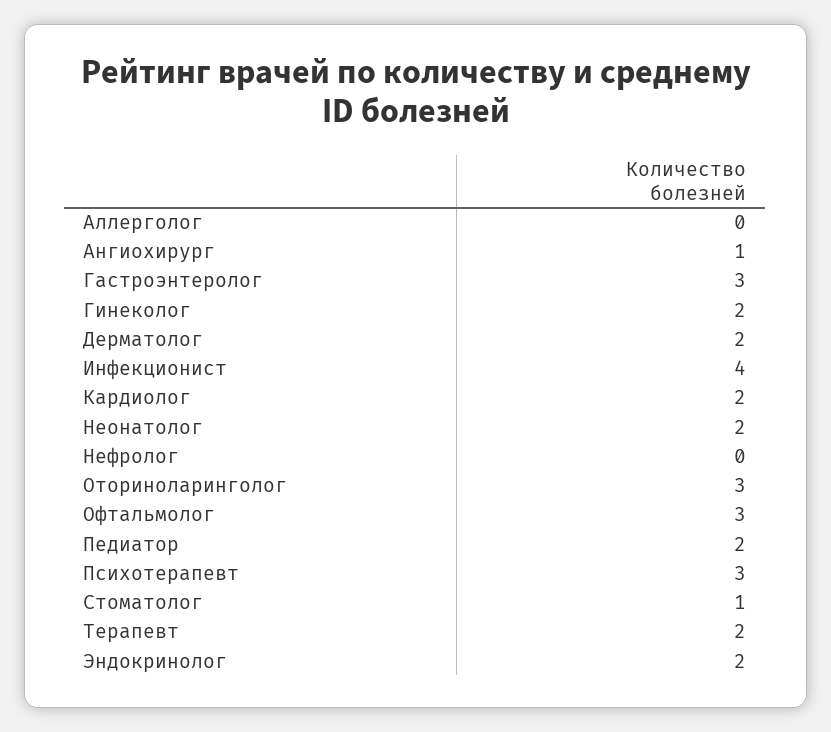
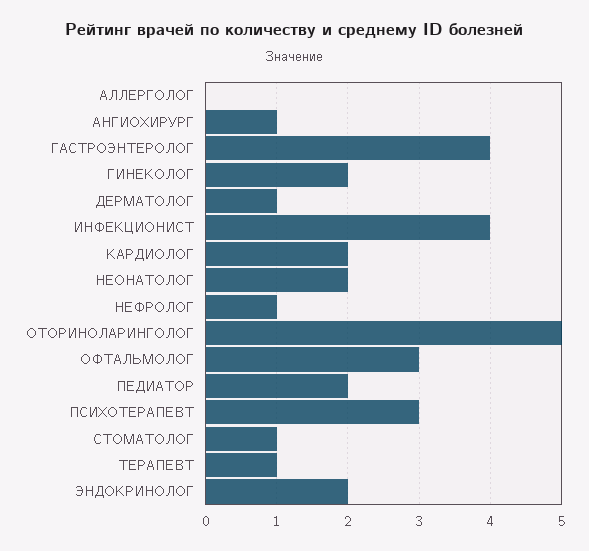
  {
    "Аллерголог": 0,
    "Ангиохирург": 1,
-   "Гастроэнтеролог": 3,
+   "Гастроэнтеролог": 4,
    "Гинеколог": 2,
-   "Дерматолог": 2,
+   "Дерматолог": 1,
    "Инфекционист": 4,
    "Кардиолог": 2,
    "Неонатолог": 2,
-   "Нефролог": 0,
+   "Нефролог": 1,
-   "Оториноларинголог": 3,
+   "Оториноларинголог": 5,
    "Офтальмолог": 3,
    "Педиатор": 2,
    "Психотерапевт": 3,
    "Стоматолог": 1,
-   "Терапевт": 2,
+   "Терапевт": 1,
    "Эндокринолог": 2
  }

